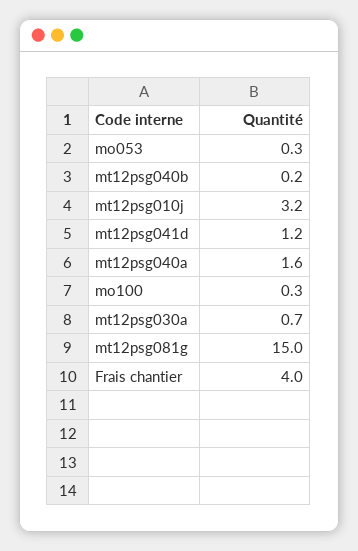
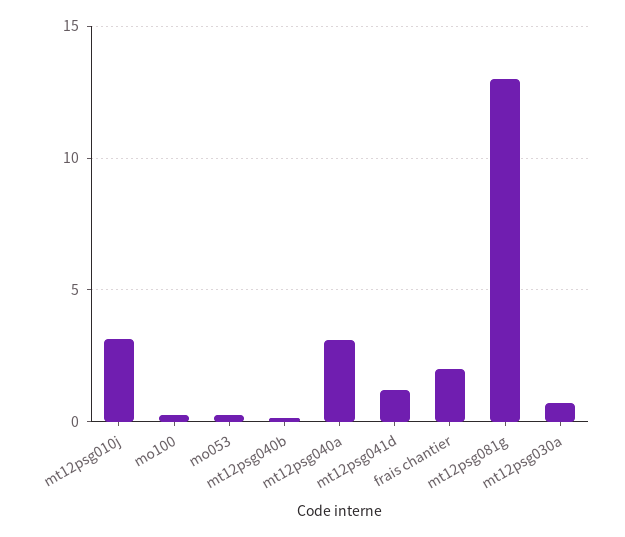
  {
    "mo053": 0.3,
    "mt12psg040b": 0.2,
    "mt12psg010j": 3.2,
    "mt12psg041d": 1.2,
-   "mt12psg040a": 1.6,
+   "mt12psg040a": 3,
    "mo100": 0.3,
    "mt12psg030a": 0.7,
-   "mt12psg081g": 15,
+   "mt12psg081g": 13,
-   "Frais chantier": 4
+   "Frais chantier": 2
  }

